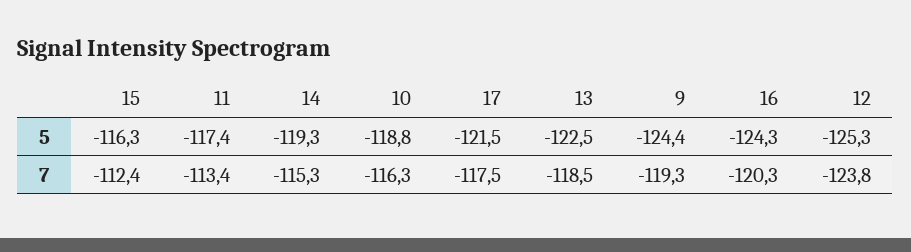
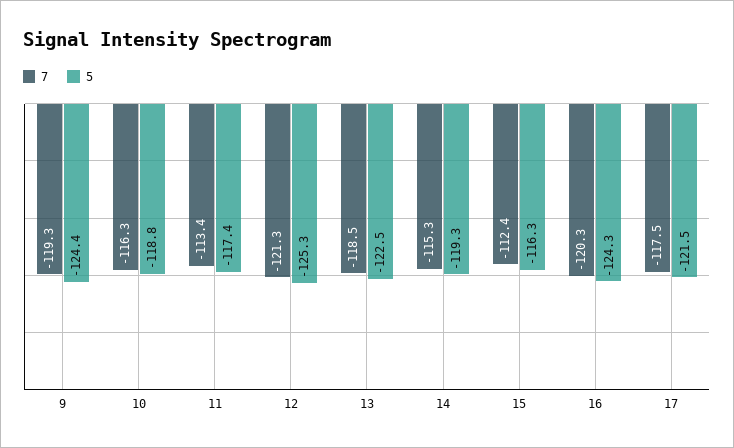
  {
    "5": {
      "15": -116.3,
      "11": -117.4,
      "14": -119.3,
      "10": -118.8,
      "17": -121.5,
      "13": -122.5,
      "9": -124.4,
      "16": -124.3,
      "12": -125.3
    },
    "7": {
      "15": -112.4,
      "11": -113.4,
      "14": -115.3,
      "10": -116.3,
      "17": -117.5,
      "13": -118.5,
      "9": -119.3,
      "16": -120.3,
-     "12": -123.8
+     "12": -121.3
    }
  }

